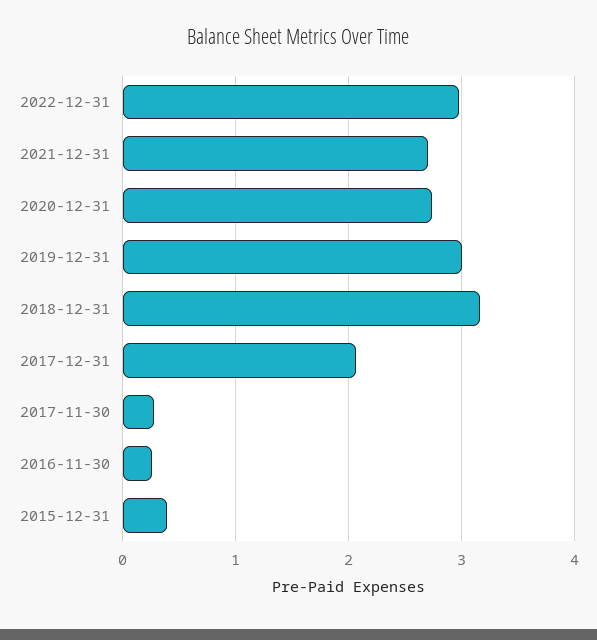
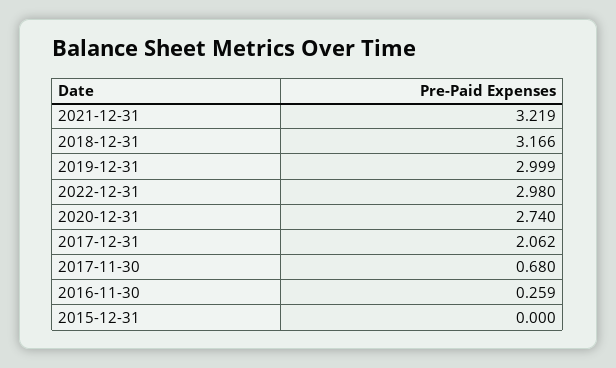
  {
    "2022-12-31": 2.98,
-   "2021-12-31": 2.7,
+   "2021-12-31": 3.219,
    "2020-12-31": 2.74,
    "2019-12-31": 2.999,
    "2018-12-31": 3.166,
    "2017-12-31": 2.062,
-   "2017-11-30": 0.3,
+   "2017-11-30": 0.68,
    "2016-11-30": 0.259,
-   "2015-12-31": 0.4
+   "2015-12-31": 0
  }

